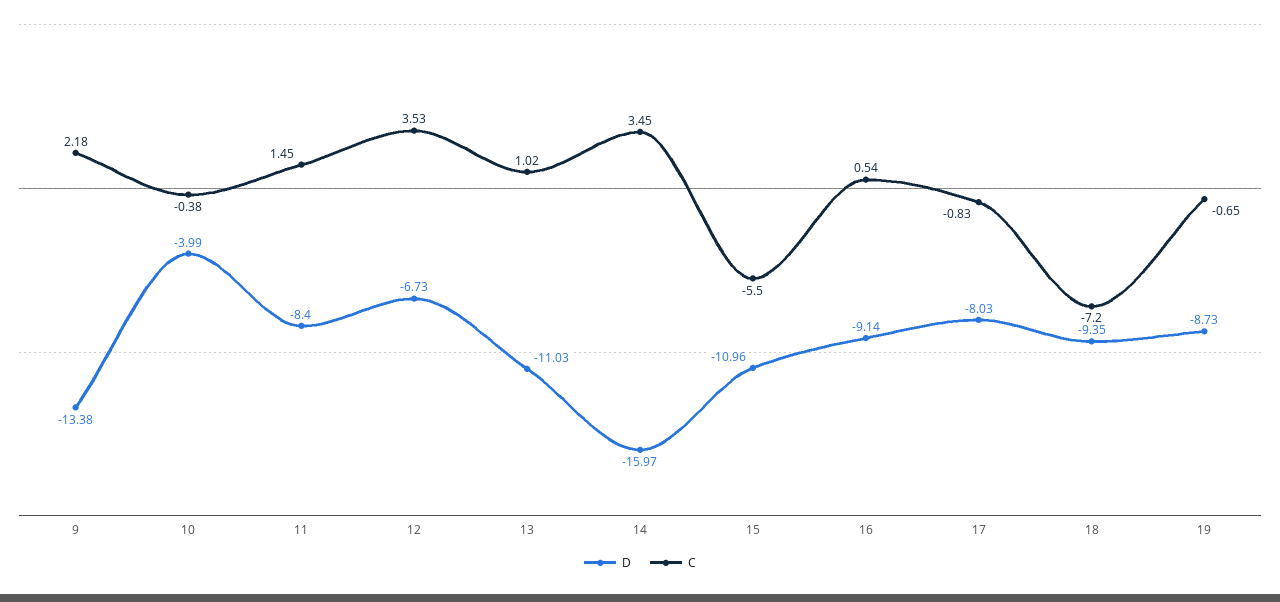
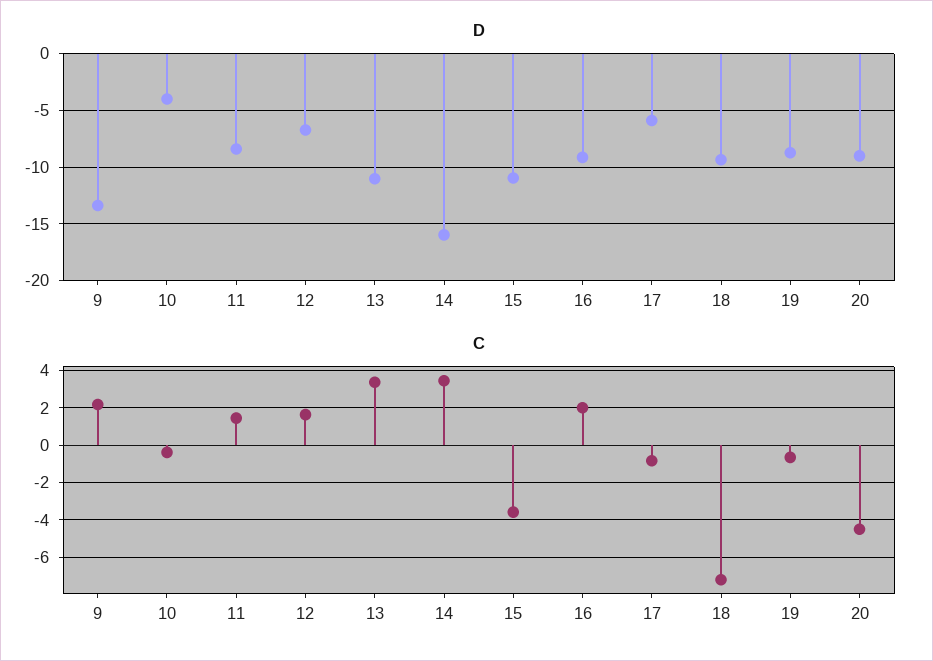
  {
    "D": {
      "9": -13.38,
      "10": -3.99,
      "11": -8.4,
      "12": -6.73,
      "13": -11.03,
      "14": -15.97,
      "15": -10.96,
      "16": -9.14,
-     "17": -8.03,
+     "17": -6,
      "18": -9.35,
-     "19": -8.73
+     "19": -8.73,
+     "20": -9
    },
    "C": {
      "9": 2.18,
      "10": -0.38,
      "11": 1.45,
-     "12": 3.53,
+     "12": 1.5,
-     "13": 1.02,
+     "13": 3.5,
      "14": 3.45,
-     "15": -5.5,
+     "15": -3.5,
-     "16": 0.54,
+     "16": 2,
      "17": -0.83,
      "18": -7.2,
-     "19": -0.65
+     "19": -0.65,
+     "20": -4.5
    }
  }

